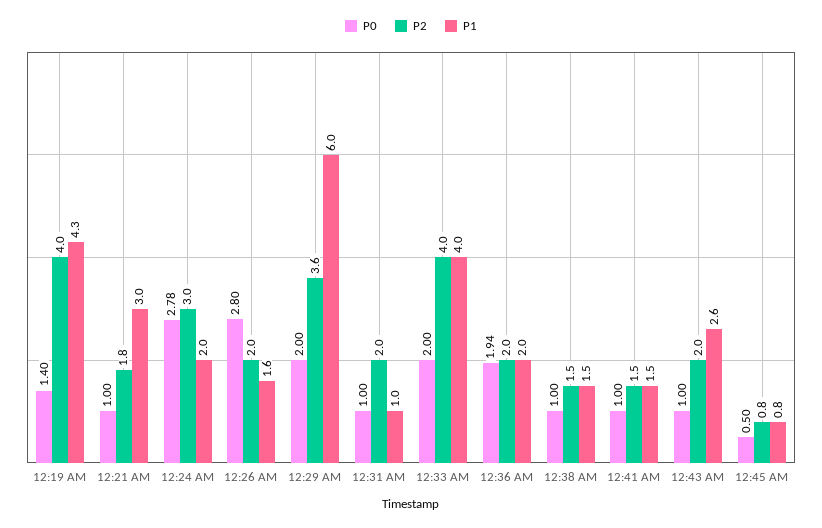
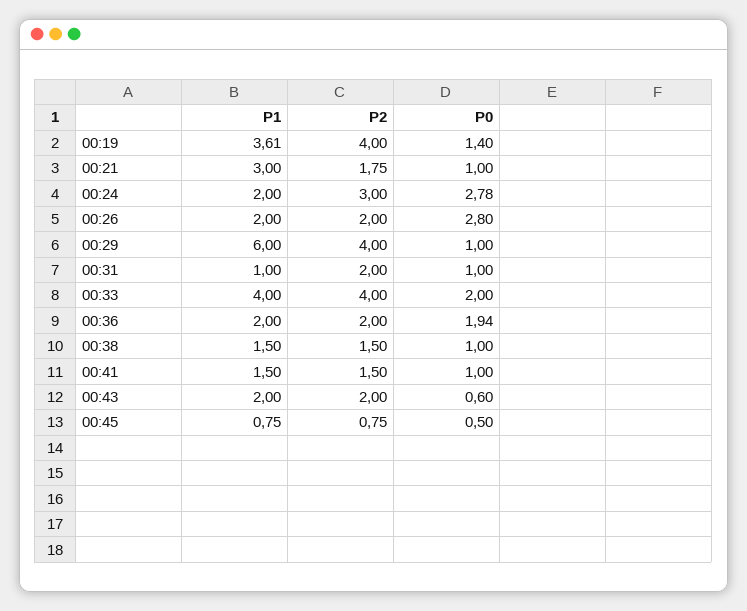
  {
    "P0": {
      "12:19 AM": 1.4,
      "12:21 AM": 1,
      "12:24 AM": 2.78,
      "12:26 AM": 2.8,
-     "12:29 AM": 2,
+     "12:29 AM": 1,
      "12:31 AM": 1,
      "12:33 AM": 2,
      "12:36 AM": 1.94,
      "12:38 AM": 1,
      "12:41 AM": 1,
-     "12:43 AM": 1,
+     "12:43 AM": 0.6,
      "12:45 AM": 0.5
    },
    "P2": {
      "12:19 AM": 4,
      "12:21 AM": 1.75,
      "12:24 AM": 3,
      "12:26 AM": 2,
-     "12:29 AM": 3.6,
+     "12:29 AM": 4,
      "12:31 AM": 2,
      "12:33 AM": 4,
      "12:36 AM": 2,
      "12:38 AM": 1.5,
      "12:41 AM": 1.5,
      "12:43 AM": 2,
      "12:45 AM": 0.75
    },
    "P1": {
-     "12:19 AM": 4.3,
+     "12:19 AM": 3.61,
      "12:21 AM": 3,
      "12:24 AM": 2,
-     "12:26 AM": 1.6,
+     "12:26 AM": 2,
      "12:29 AM": 6,
      "12:31 AM": 1,
      "12:33 AM": 4,
      "12:36 AM": 2,
      "12:38 AM": 1.5,
      "12:41 AM": 1.5,
-     "12:43 AM": 2.6,
+     "12:43 AM": 2,
      "12:45 AM": 0.75
    }
  }

